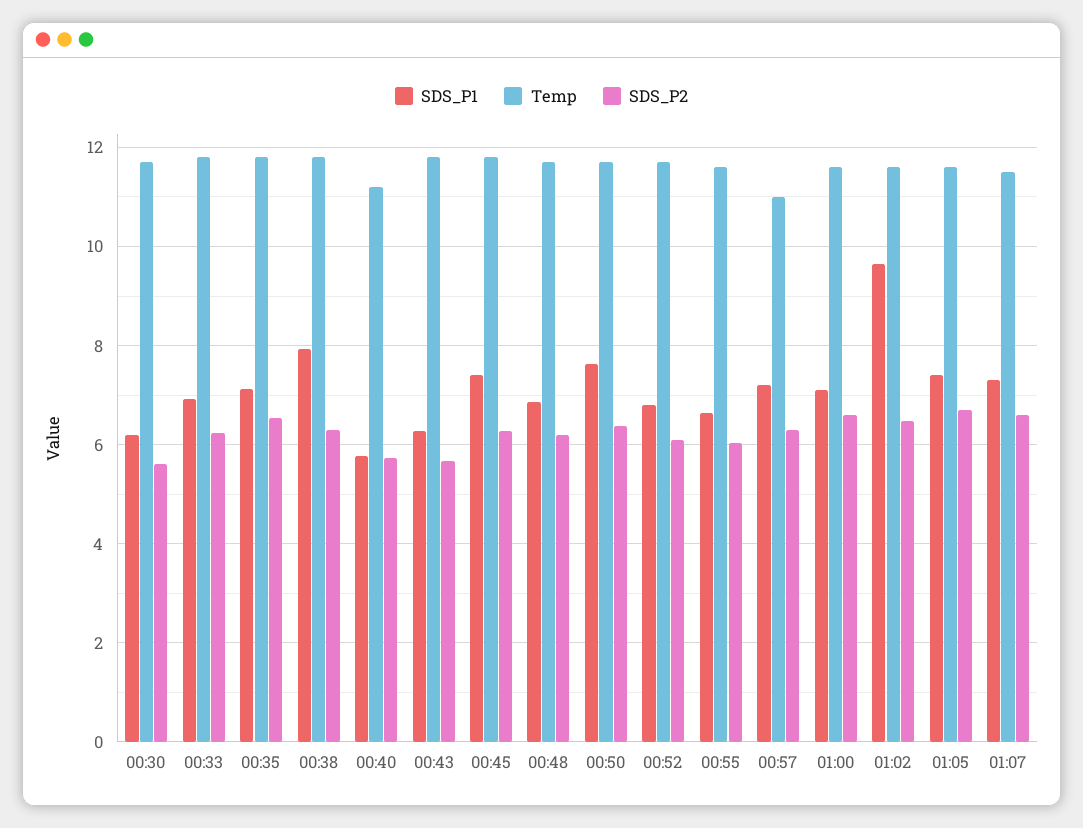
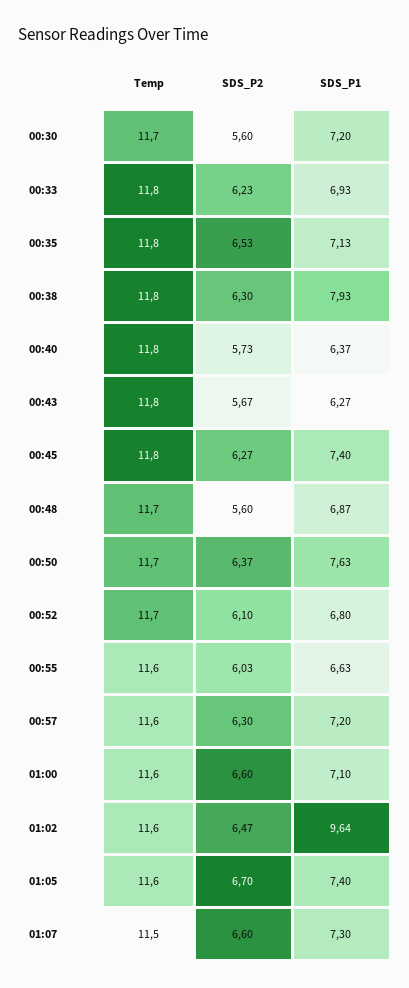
  {
    "SDS_P1": {
-     "00:30": 6.2,
+     "00:30": 7.2,
      "00:33": 6.93,
      "00:35": 7.13,
      "00:38": 7.93,
-     "00:40": 5.8,
+     "00:40": 6.37,
      "00:43": 6.27,
      "00:45": 7.4,
      "00:48": 6.87,
      "00:50": 7.63,
      "00:52": 6.8,
      "00:55": 6.63,
      "00:57": 7.2,
      "01:00": 7.1,
      "01:02": 9.64,
      "01:05": 7.4,
      "01:07": 7.3
    },
    "Temp": {
      "00:30": 11.7,
      "00:33": 11.8,
      "00:35": 11.8,
      "00:38": 11.8,
-     "00:40": 11.2,
+     "00:40": 11.8,
      "00:43": 11.8,
      "00:45": 11.8,
      "00:48": 11.7,
      "00:50": 11.7,
      "00:52": 11.7,
      "00:55": 11.6,
-     "00:57": 11,
+     "00:57": 11.6,
      "01:00": 11.6,
      "01:02": 11.6,
      "01:05": 11.6,
      "01:07": 11.5
    },
    "SDS_P2": {
      "00:30": 5.6,
      "00:33": 6.23,
      "00:35": 6.53,
      "00:38": 6.3,
      "00:40": 5.73,
      "00:43": 5.67,
      "00:45": 6.27,
-     "00:48": 6.2,
+     "00:48": 5.6,
      "00:50": 6.37,
      "00:52": 6.1,
      "00:55": 6.03,
      "00:57": 6.3,
      "01:00": 6.6,
      "01:02": 6.47,
      "01:05": 6.7,
      "01:07": 6.6
    }
  }

